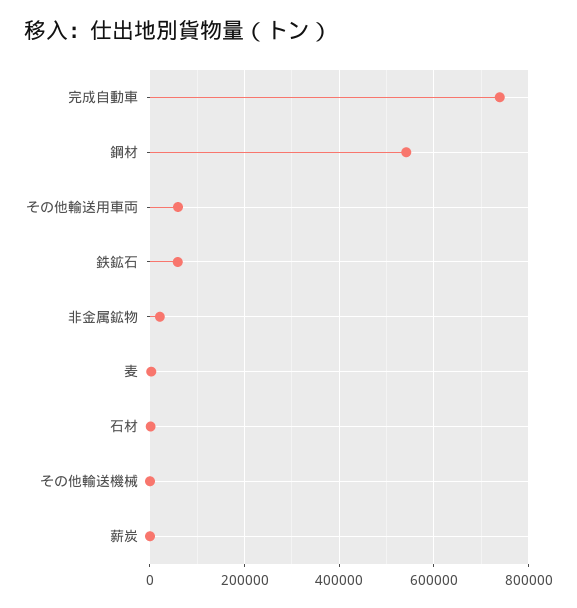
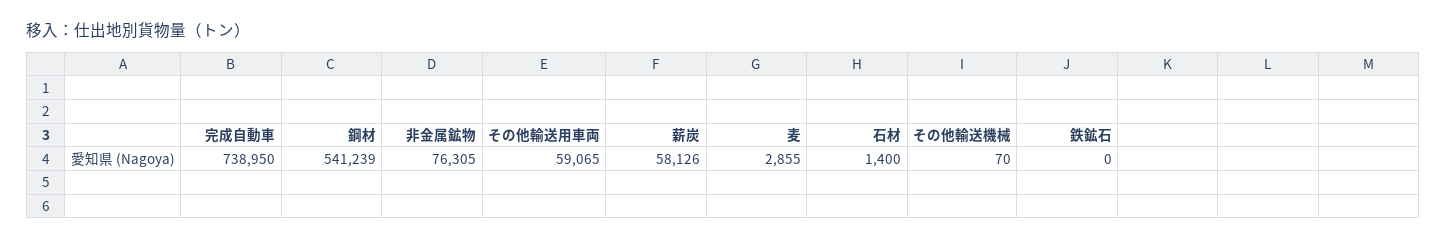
  {
    "完成自動車": 738950,
    "鋼材": 541239,
    "その他輸送用車両": 59065,
-   "鉄鉱石": 60000,
+   "鉄鉱石": 0,
-   "非金属鉱物": 20000,
+   "非金属鉱物": 76305,
    "麦": 2855,
    "石材": 1400,
    "その他輸送機械": 70,
-   "薪炭": 0
+   "薪炭": 58126
  }

